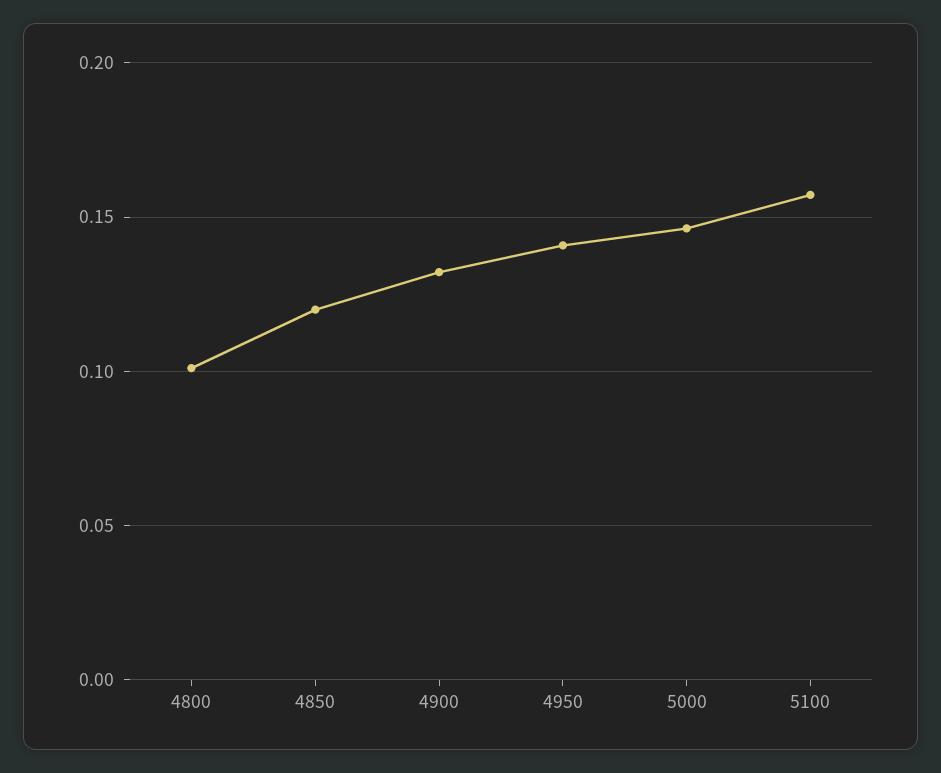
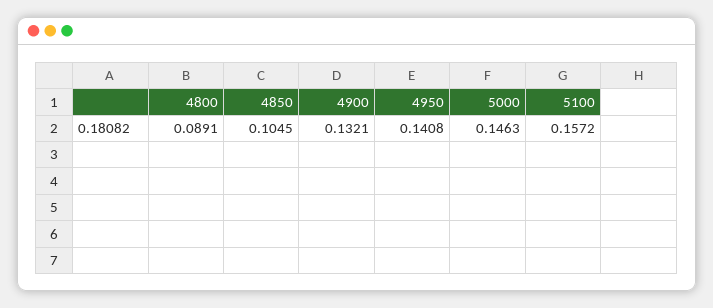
  {
-   "4800": 0.1,
+   "4800": 0.0891,
-   "4850": 0.12,
+   "4850": 0.1045,
    "4900": 0.1321,
    "4950": 0.1408,
    "5000": 0.1463,
    "5100": 0.1572
  }

